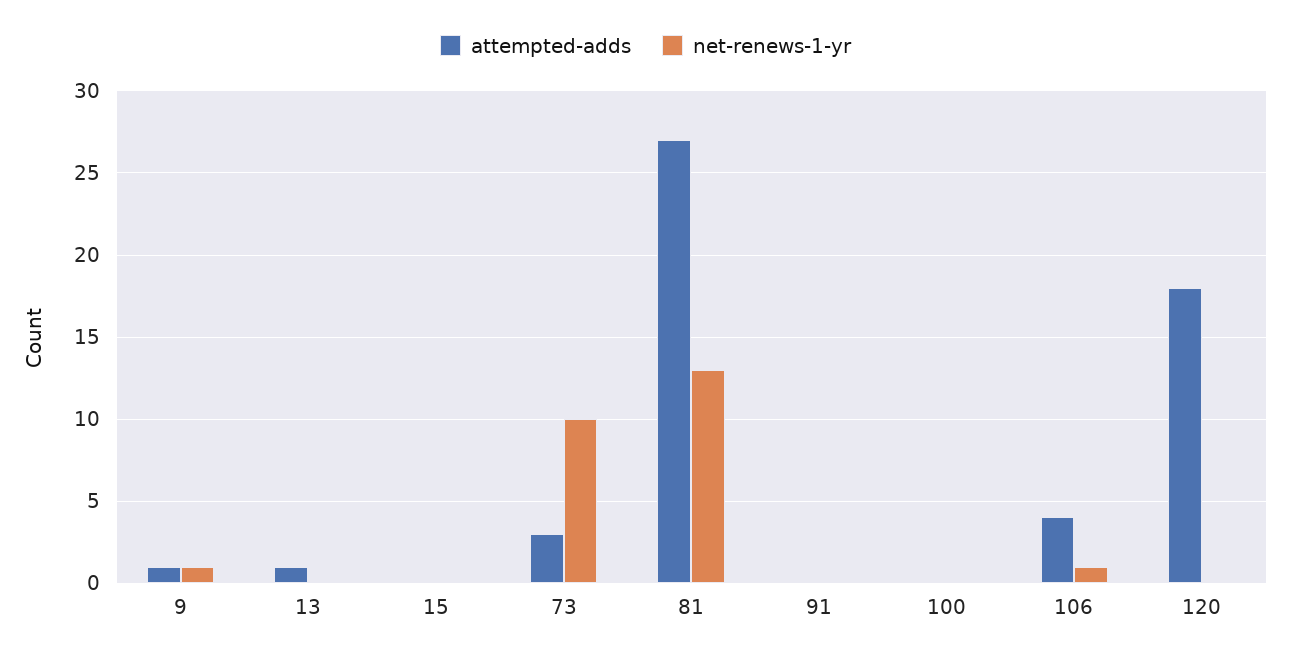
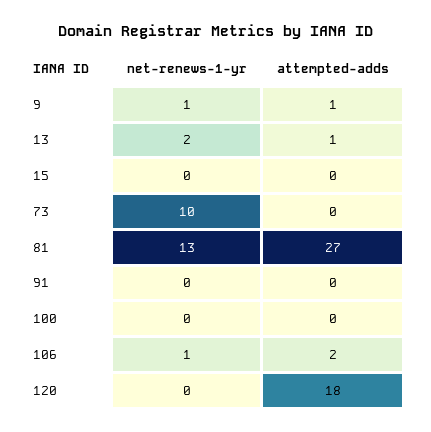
  {
    "attempted-adds": {
      "9": 1,
      "13": 1,
      "15": 0,
-     "73": 3,
+     "73": 0,
      "81": 27,
      "91": 0,
      "100": 0,
-     "106": 4,
+     "106": 2,
      "120": 18
    },
    "net-renews-1-yr": {
      "9": 1,
-     "13": 0,
+     "13": 2,
      "15": 0,
      "73": 10,
      "81": 13,
      "91": 0,
      "100": 0,
      "106": 1,
      "120": 0
    }
  }

